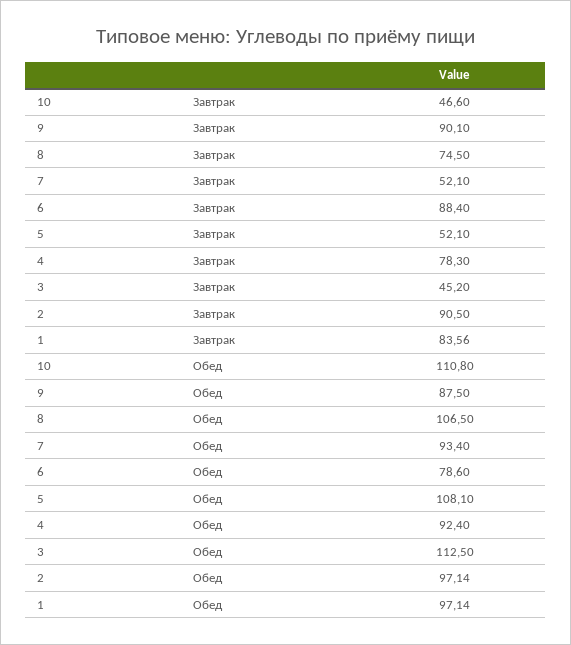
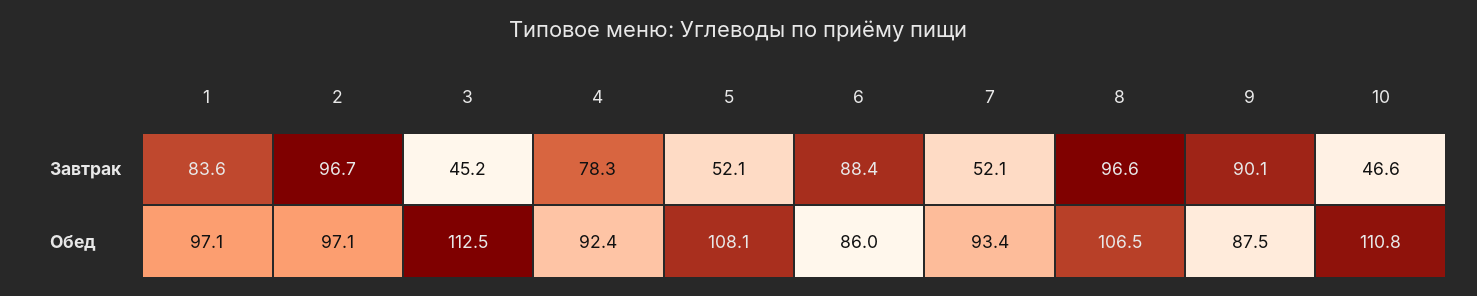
  {
    "10": {
      "Завтрак": 46.6,
      "Обед": 110.8
    },
    "9": {
      "Завтрак": 90.1,
      "Обед": 87.5
    },
    "8": {
-     "Завтрак": 74.5,
+     "Завтрак": 96.6,
      "Обед": 106.5
    },
    "7": {
      "Завтрак": 52.1,
      "Обед": 93.4
    },
    "6": {
      "Завтрак": 88.4,
-     "Обед": 78.6
+     "Обед": 86
    },
    "5": {
      "Завтрак": 52.1,
      "Обед": 108.1
    },
    "4": {
      "Завтрак": 78.3,
      "Обед": 92.4
    },
    "3": {
      "Завтрак": 45.2,
      "Обед": 112.5
    },
    "2": {
-     "Завтрак": 90.5,
+     "Завтрак": 96.7,
      "Обед": 97.14
    },
    "1": {
      "Завтрак": 83.56,
      "Обед": 97.14
    }
  }

